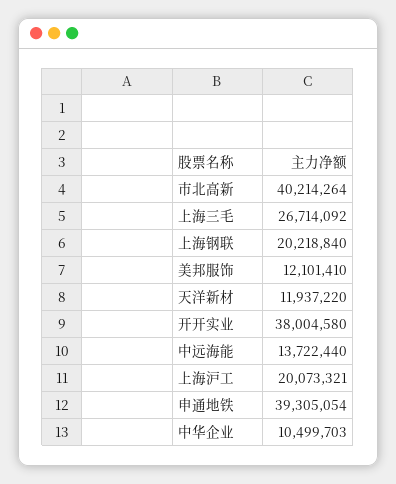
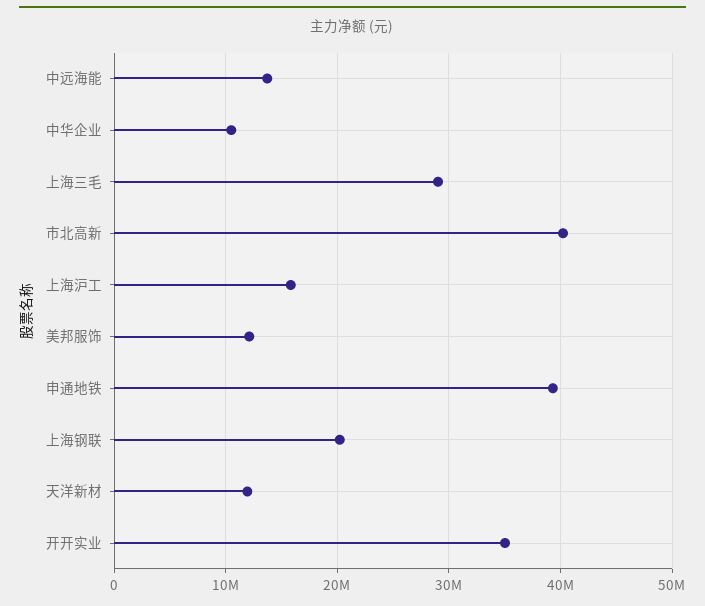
  {
    "市北高新": 40214264,
-   "上海三毛": 26714092,
+   "上海三毛": 29000000,
    "上海钢联": 20218840,
    "美邦服饰": 12101410,
    "天洋新材": 11937220,
-   "开开实业": 38004580,
+   "开开实业": 35000000,
    "中远海能": 13722440,
-   "上海沪工": 20073321,
+   "上海沪工": 16000000,
    "申通地铁": 39305054,
    "中华企业": 10499703
  }

